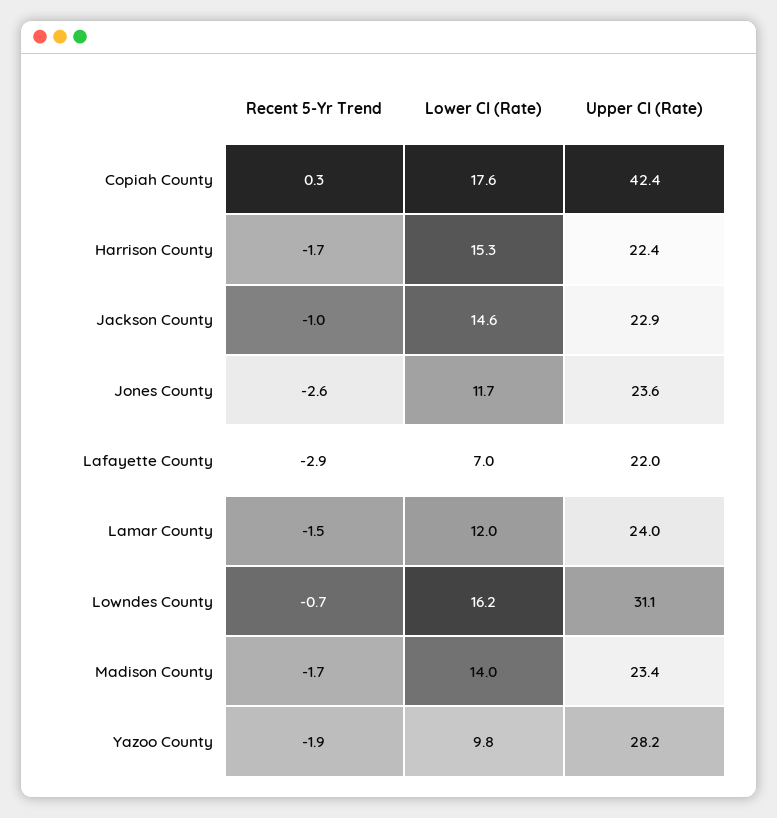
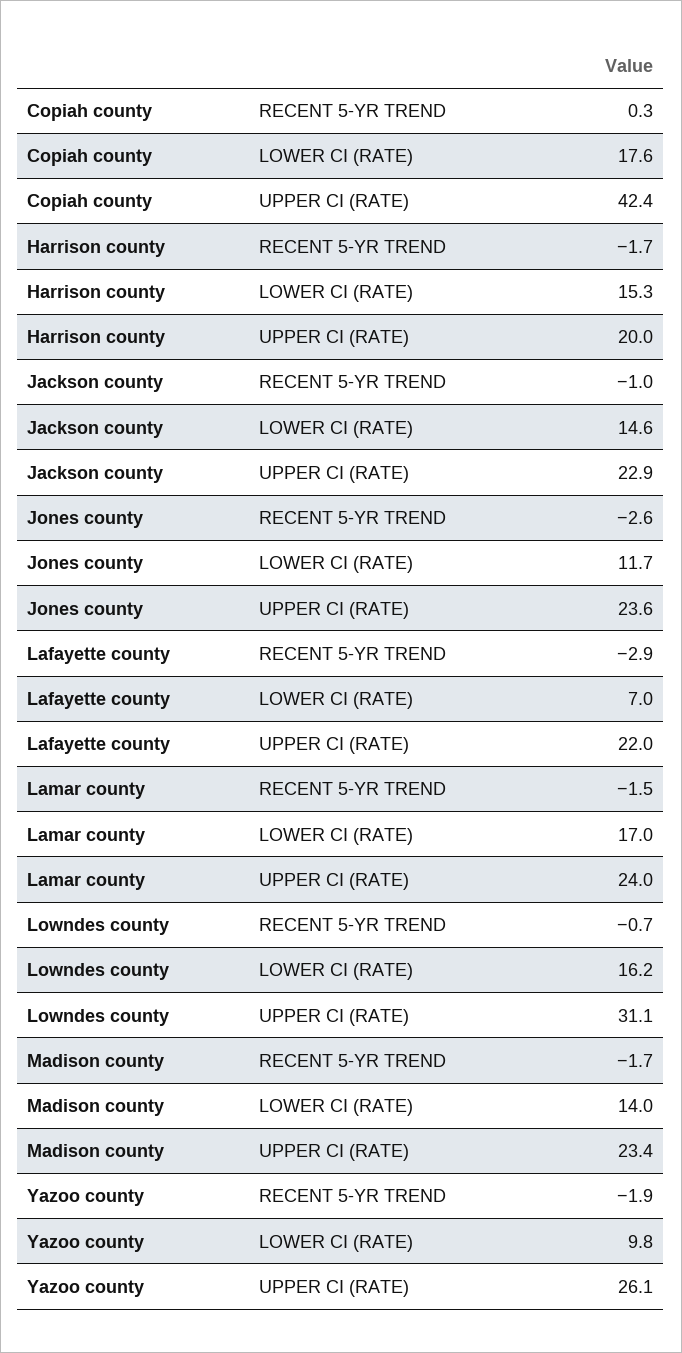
  {
    "Recent 5-Yr Trend": {
      "Copiah County": 0.3,
      "Harrison County": -1.7,
      "Jackson County": -1,
      "Jones County": -2.6,
      "Lafayette County": -2.9,
      "Lamar County": -1.5,
      "Lowndes County": -0.7,
      "Madison County": -1.7,
      "Yazoo County": -1.9
    },
    "Lower CI (Rate)": {
      "Copiah County": 17.6,
      "Harrison County": 15.3,
      "Jackson County": 14.6,
      "Jones County": 11.7,
      "Lafayette County": 7,
-     "Lamar County": 12,
+     "Lamar County": 17,
      "Lowndes County": 16.2,
      "Madison County": 14,
      "Yazoo County": 9.8
    },
    "Upper CI (Rate)": {
      "Copiah County": 42.4,
-     "Harrison County": 22.4,
+     "Harrison County": 20,
      "Jackson County": 22.9,
      "Jones County": 23.6,
      "Lafayette County": 22,
      "Lamar County": 24,
      "Lowndes County": 31.1,
      "Madison County": 23.4,
-     "Yazoo County": 28.2
+     "Yazoo County": 26.1
    }
  }

